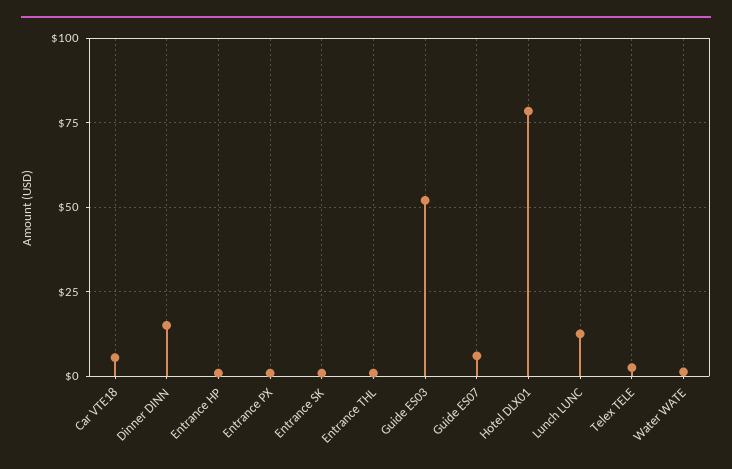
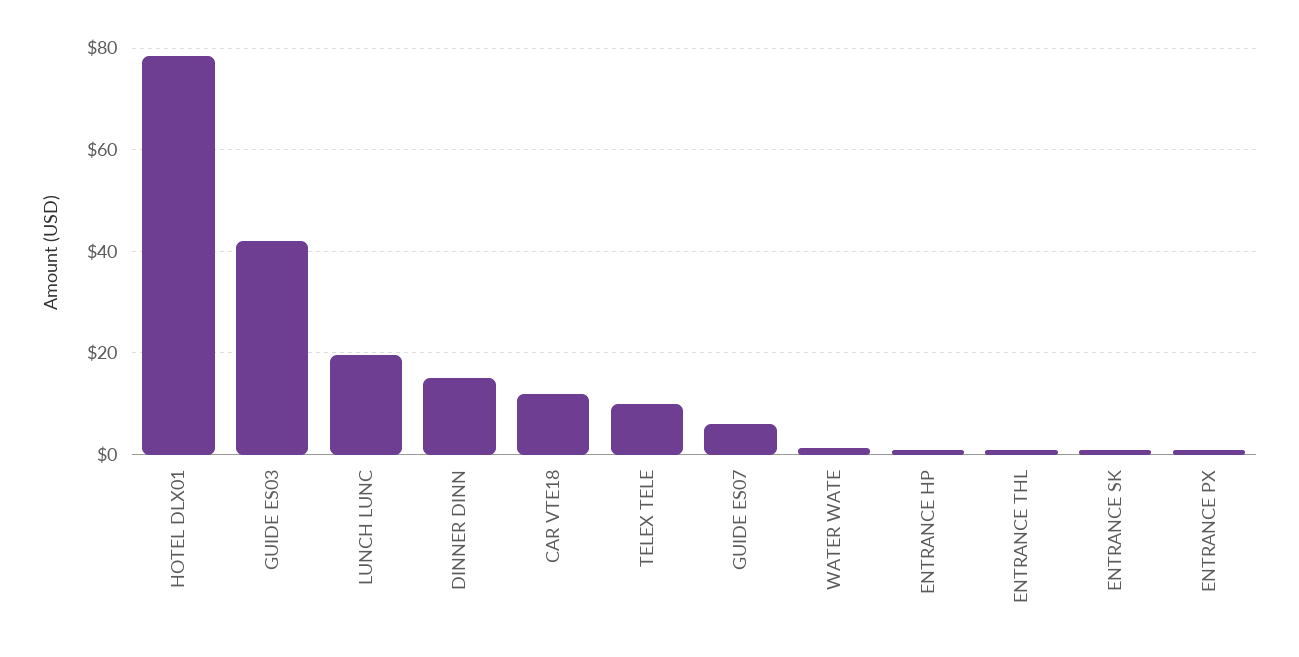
  {
-   "Car VTE18": 5,
+   "Car VTE18": 12,
    "Dinner DINN": 16,
    "Entrance HP": 0,
    "Entrance PX": 0,
    "Entrance SK": 0,
    "Entrance THL": 0,
-   "Guide ES03": 52.5,
+   "Guide ES03": 42,
    "Guide ES07": 6,
    "Hotel DLX01": 78,
-   "Lunch LUNC": 12.5,
+   "Lunch LUNC": 20,
-   "Telex TELE": 2.5,
+   "Telex TELE": 10,
    "Water WATE": 2
  }

